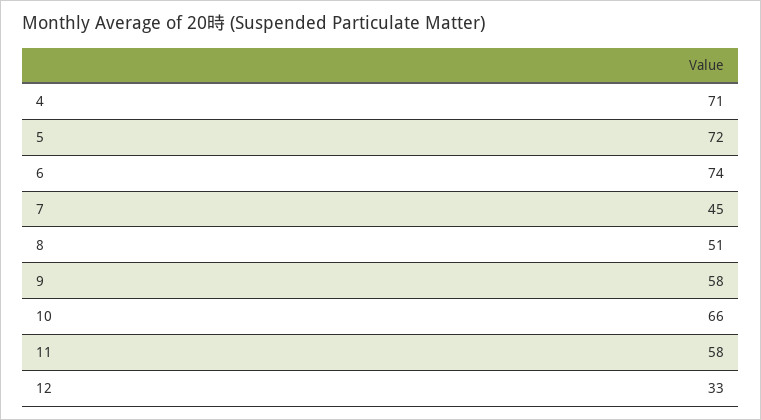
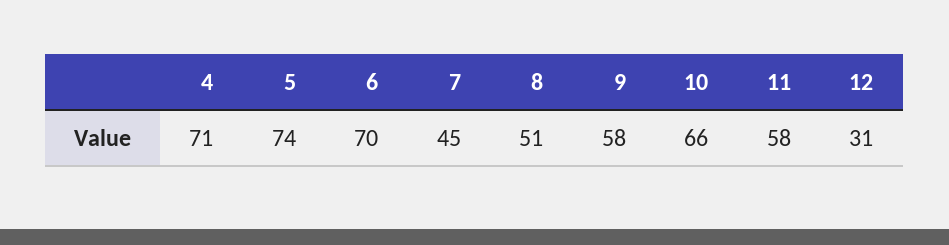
  {
    "4": 71,
-   "5": 72,
+   "5": 74,
-   "6": 74,
+   "6": 70,
    "7": 45,
    "8": 51,
    "9": 58,
    "10": 66,
    "11": 58,
-   "12": 33
+   "12": 31
  }

